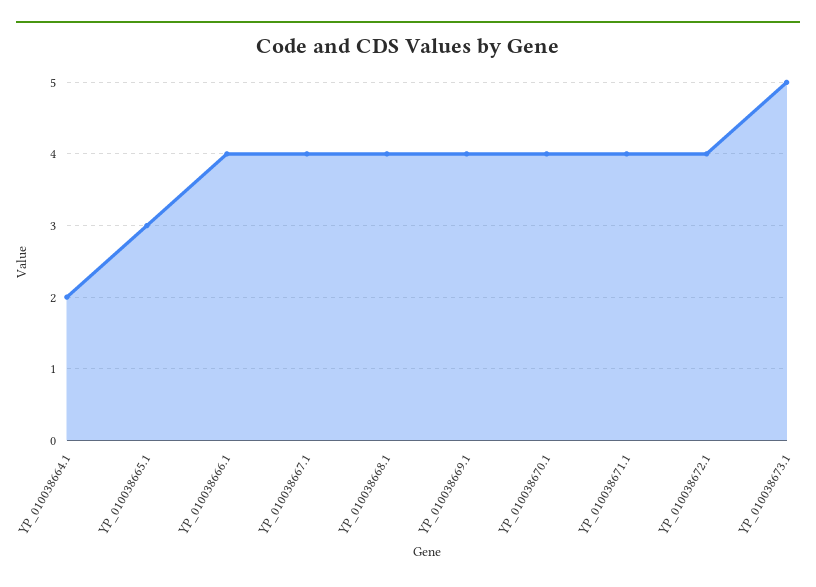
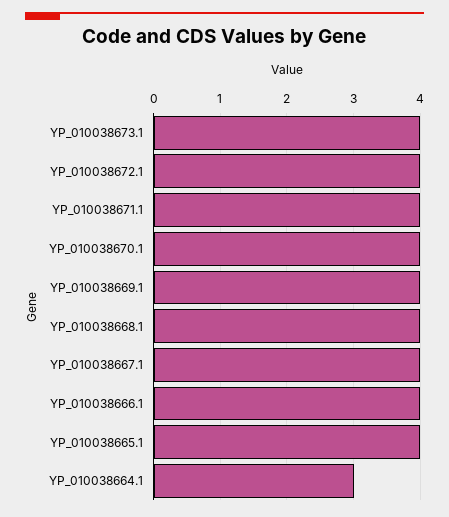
  {
-   "YP_010038664.1": 2,
+   "YP_010038664.1": 3,
-   "YP_010038665.1": 3,
+   "YP_010038665.1": 4,
    "YP_010038666.1": 4,
    "YP_010038667.1": 4,
    "YP_010038668.1": 4,
    "YP_010038669.1": 4,
    "YP_010038670.1": 4,
    "YP_010038671.1": 4,
    "YP_010038672.1": 4,
-   "YP_010038673.1": 5
+   "YP_010038673.1": 4
  }

